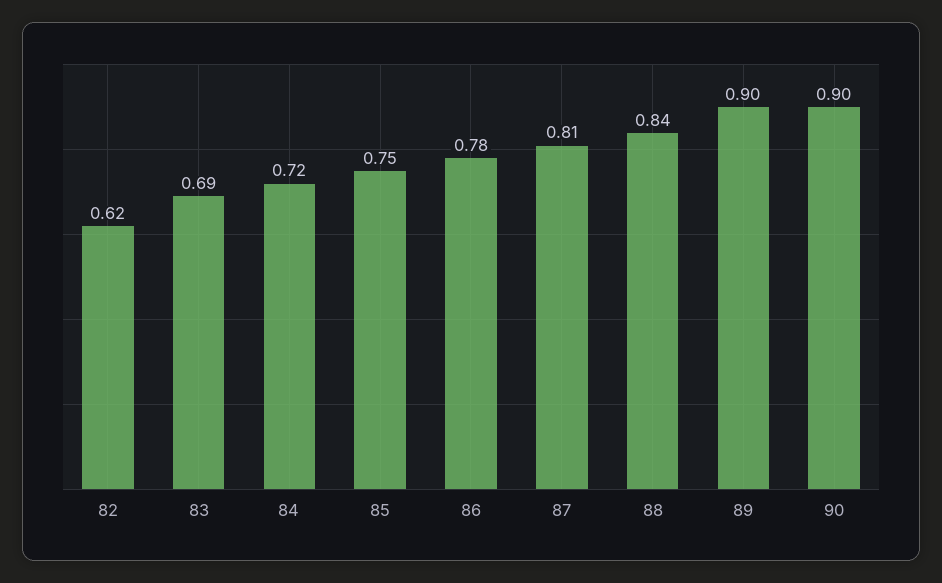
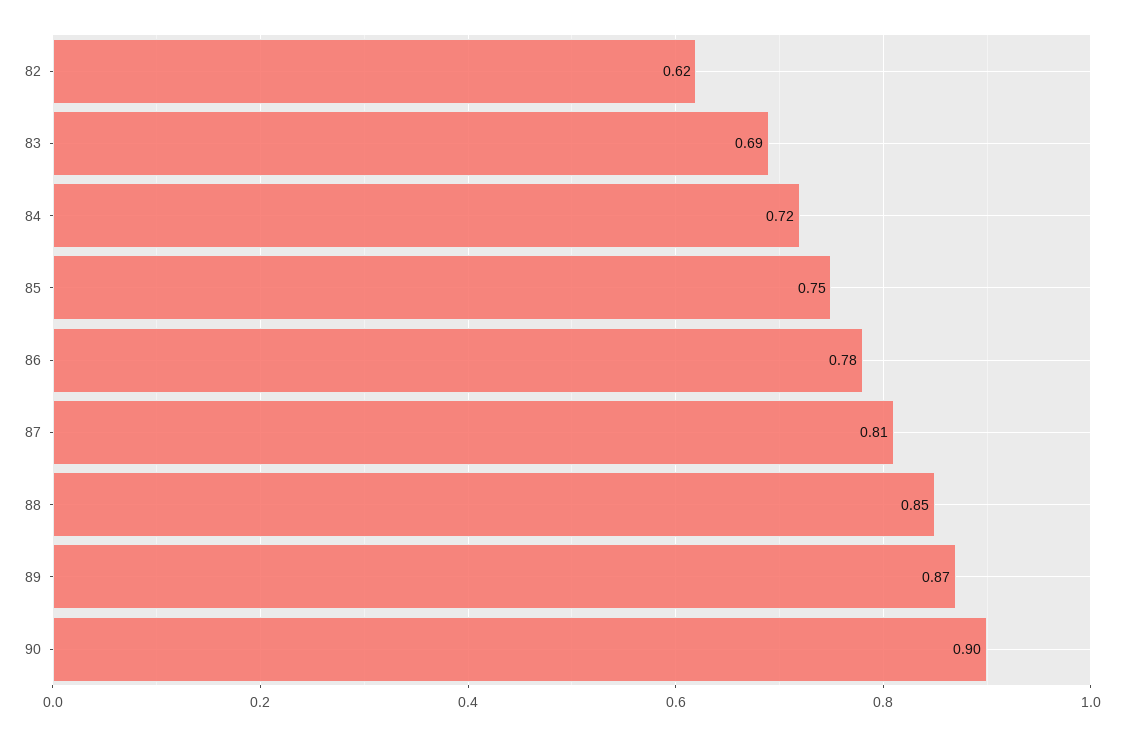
  {
    "82": 0.62,
    "83": 0.69,
    "84": 0.72,
    "85": 0.75,
    "86": 0.78,
    "87": 0.81,
-   "88": 0.84,
+   "88": 0.85,
-   "89": 0.9,
+   "89": 0.87,
    "90": 0.9
  }

